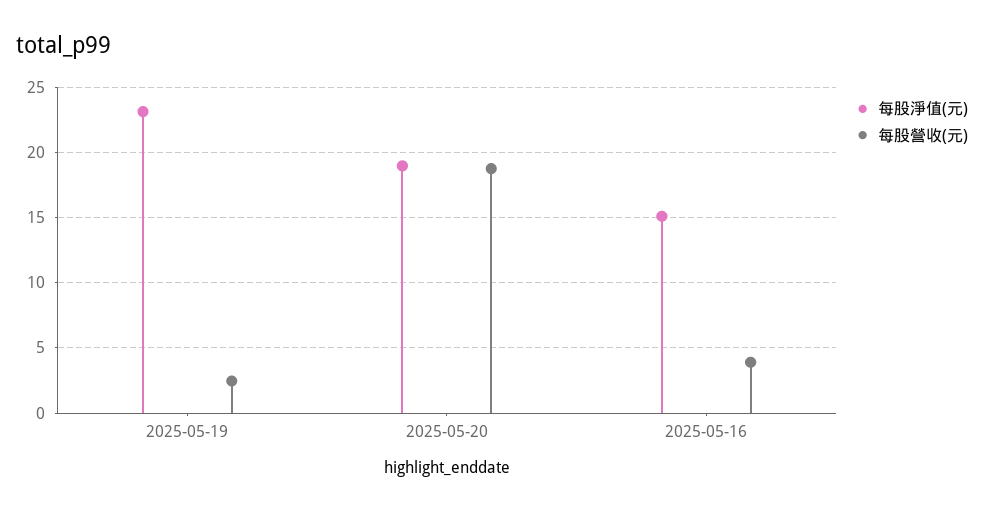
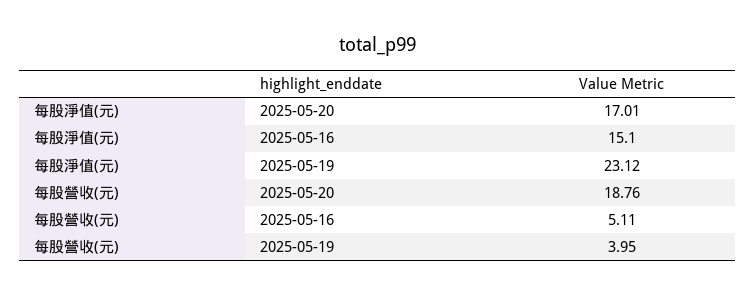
  {
    "每股淨值(元)": {
      "2025-05-19": 23.12,
-     "2025-05-20": 19,
+     "2025-05-20": 17.01,
      "2025-05-16": 15.1
    },
    "每股營收(元)": {
-     "2025-05-19": 2.5,
+     "2025-05-19": 3.95,
      "2025-05-20": 18.76,
-     "2025-05-16": 4
+     "2025-05-16": 5.11
    }
  }

